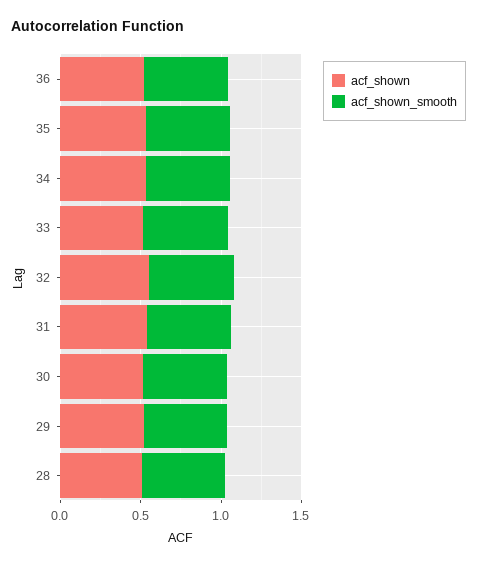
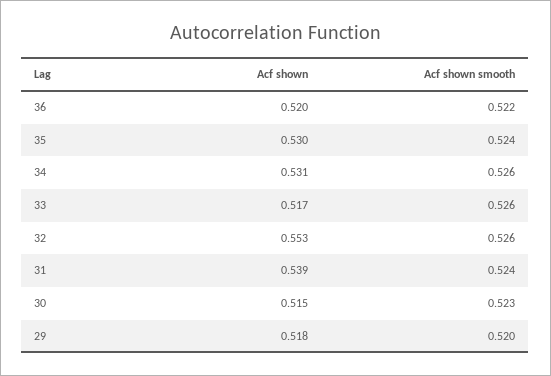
  {
    "acf_shown": {
      "36": 0.52,
      "35": 0.53,
      "34": 0.531,
      "33": 0.517,
      "32": 0.553,
      "31": 0.539,
      "30": 0.515,
-     "29": 0.518,
+     "29": 0.518
-     "28": 0.5
    },
    "acf_shown_smooth": {
      "36": 0.522,
      "35": 0.524,
      "34": 0.526,
      "33": 0.526,
      "32": 0.526,
      "31": 0.524,
      "30": 0.523,
-     "29": 0.52,
+     "29": 0.52
-     "28": 0.5
    }
  }

